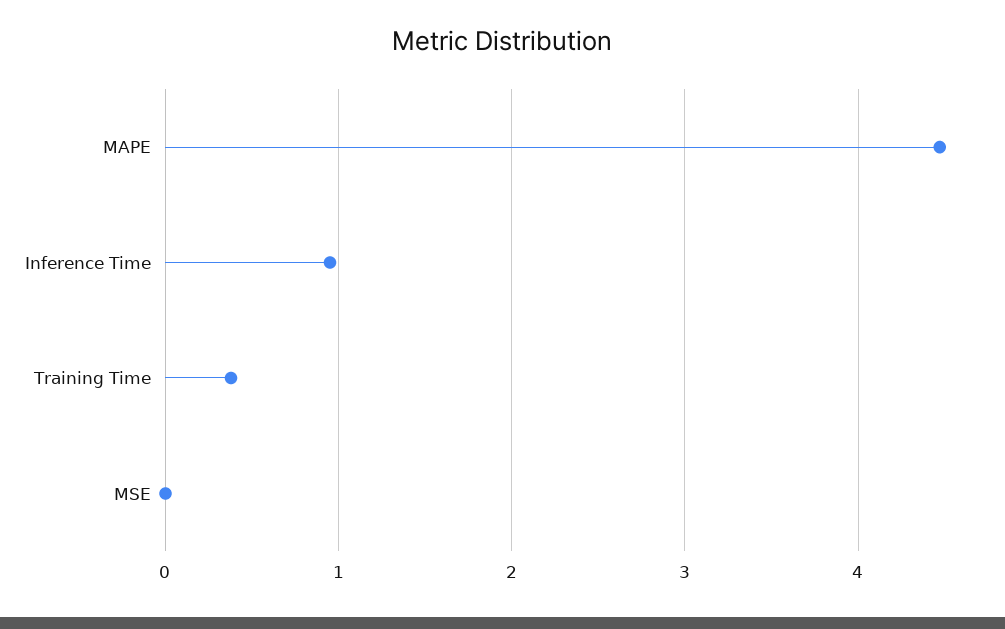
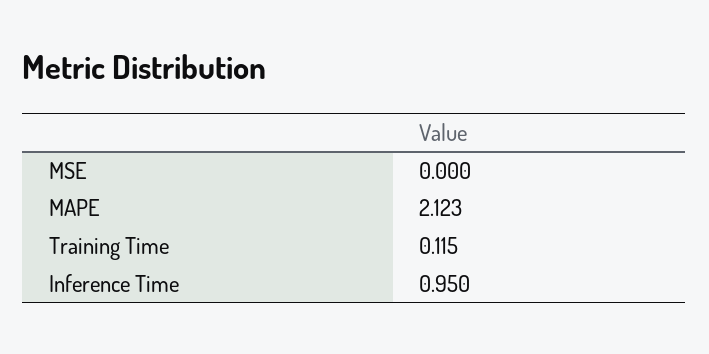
  {
-   "MAPE": 4.5,
+   "MAPE": 2.123,
    "Inference Time": 0.95,
-   "Training Time": 0.4,
+   "Training Time": 0.115,
    "MSE": 0
  }

